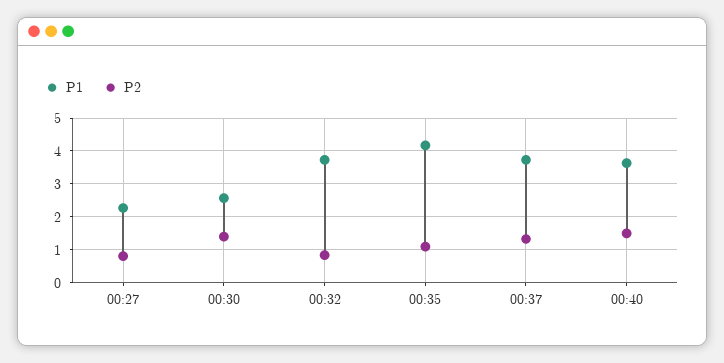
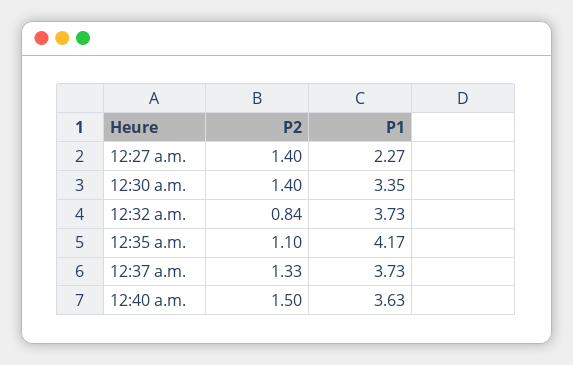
  {
    "P1": {
      "00:27": 2.27,
-     "00:30": 2.6,
+     "00:30": 3.35,
      "00:32": 3.73,
      "00:35": 4.17,
      "00:37": 3.73,
      "00:40": 3.63
    },
    "P2": {
-     "00:27": 0.8,
+     "00:27": 1.4,
      "00:30": 1.4,
      "00:32": 0.84,
      "00:35": 1.1,
      "00:37": 1.33,
      "00:40": 1.5
    }
  }

